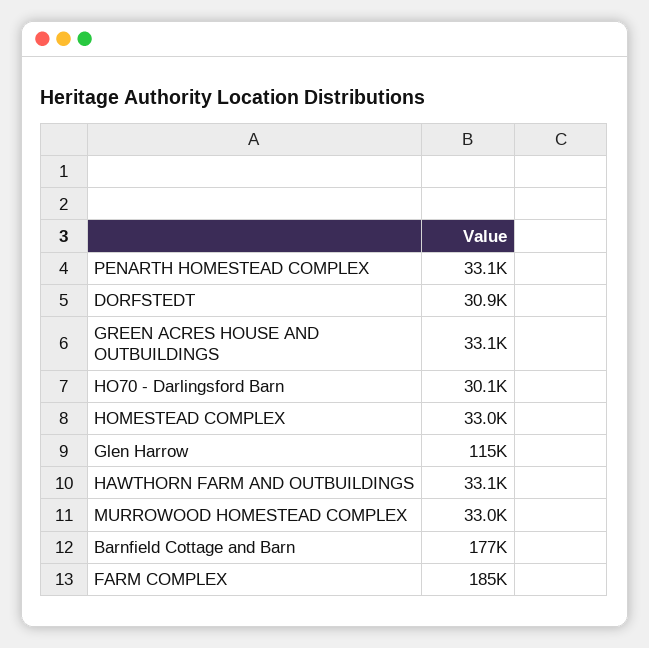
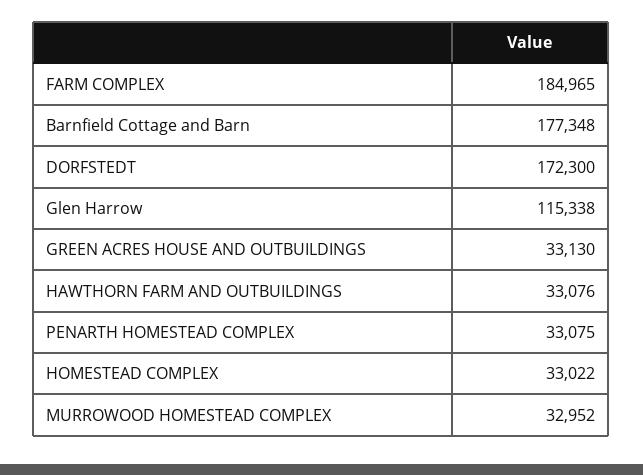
  {
    "PENARTH HOMESTEAD COMPLEX": 33075,
-   "DORFSTEDT": 30900,
+   "DORFSTEDT": 172300,
    "GREEN ACRES HOUSE AND OUTBUILDINGS": 33130,
-   "HO70 - Darlingsford Barn": 30100,
    "HOMESTEAD COMPLEX": 33022,
    "Glen Harrow": 115338,
    "HAWTHORN FARM AND OUTBUILDINGS": 33076,
    "MURROWOOD HOMESTEAD COMPLEX": 32952,
    "Barnfield Cottage and Barn": 177348,
    "FARM COMPLEX": 184965
  }

